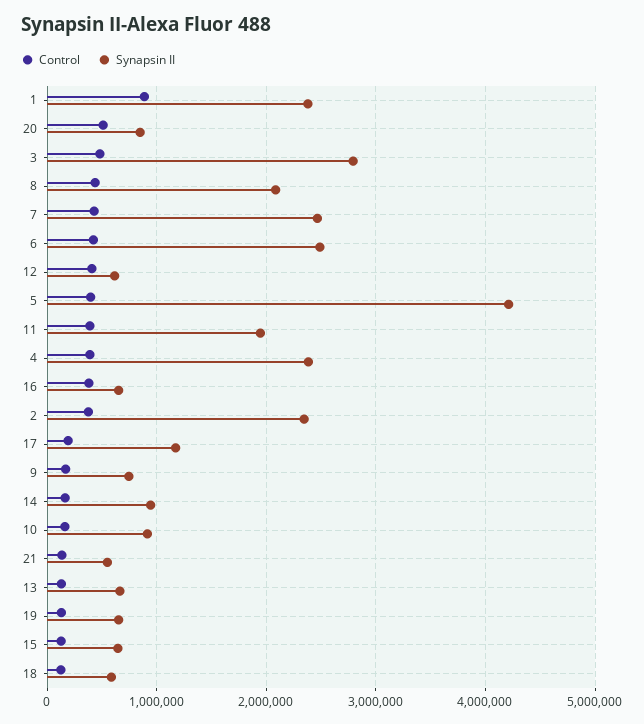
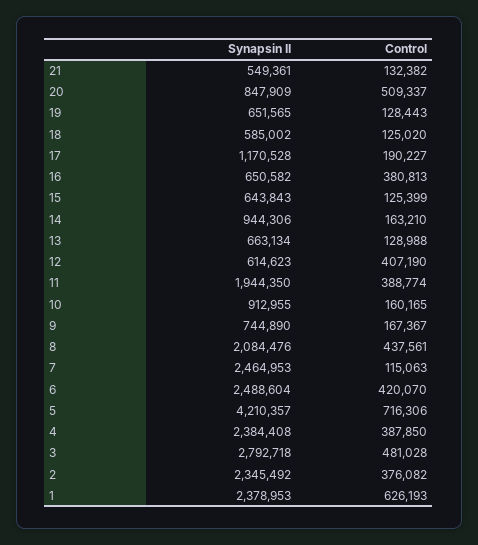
  {
    "Control": {
-     "1": 900000,
+     "1": 626193,
      "20": 509337,
      "3": 481028,
      "8": 437561,
-     "7": 400000,
+     "7": 115063,
      "6": 420070,
      "12": 407190,
-     "5": 400000,
+     "5": 716306,
      "11": 388774,
      "4": 387850,
      "16": 380813,
      "2": 376082,
      "17": 190227,
      "9": 167367,
      "14": 163210,
      "10": 160165,
      "21": 132382,
      "13": 128988,
      "19": 128443,
      "15": 125399,
      "18": 125020
    },
    "Synapsin II": {
      "1": 2378953,
      "20": 847909,
      "3": 2792718,
      "8": 2084476,
      "7": 2464953,
      "6": 2488604,
      "12": 614623,
      "5": 4210357,
      "11": 1944350,
      "4": 2384408,
      "16": 650582,
      "2": 2345492,
      "17": 1170528,
      "9": 744890,
      "14": 944306,
      "10": 912955,
      "21": 549361,
      "13": 663134,
      "19": 651565,
      "15": 643843,
      "18": 585002
    }
  }

